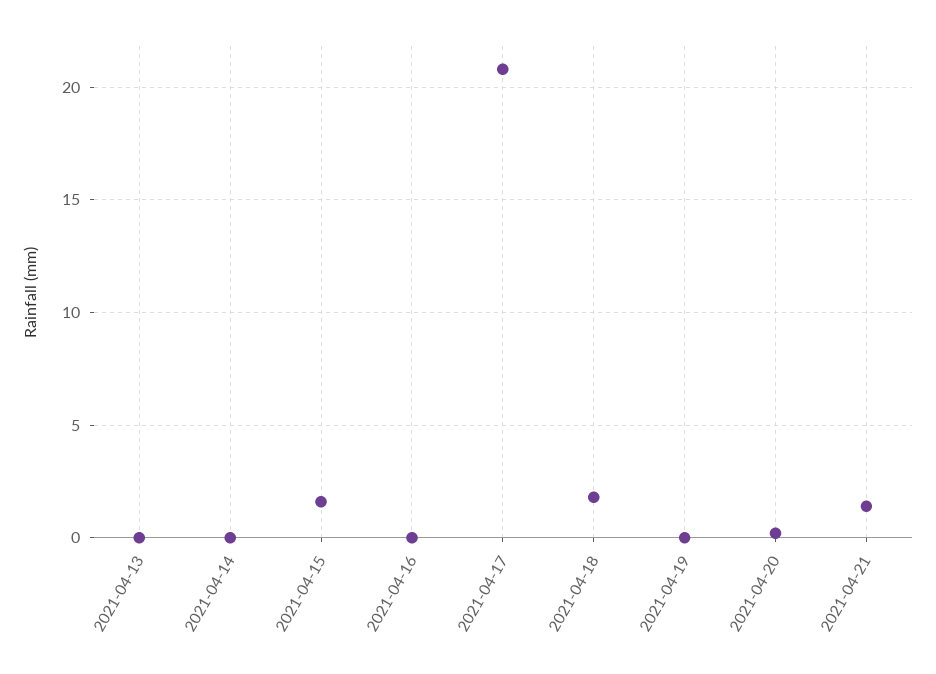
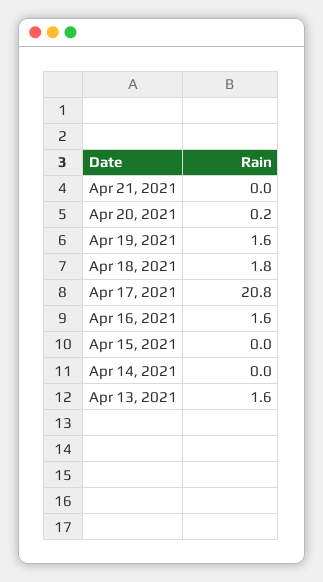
  {
-   "2021-04-13": 0,
+   "2021-04-13": 1.6,
    "2021-04-14": 0,
-   "2021-04-15": 1.5,
+   "2021-04-15": 0,
-   "2021-04-16": 0,
+   "2021-04-16": 1.6,
    "2021-04-17": 20.8,
    "2021-04-18": 1.8,
-   "2021-04-19": 0,
+   "2021-04-19": 1.6,
    "2021-04-20": 0.2,
-   "2021-04-21": 1.5
+   "2021-04-21": 0
  }

